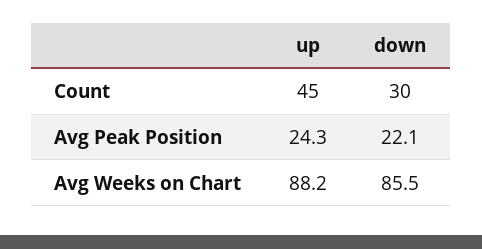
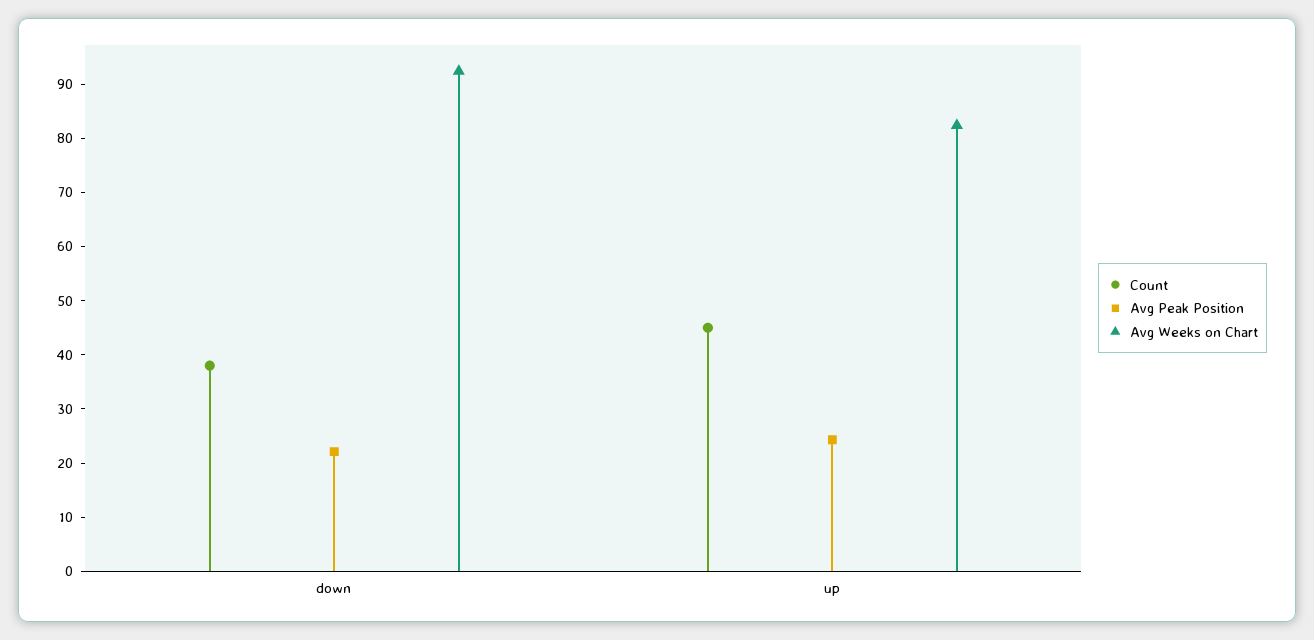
  {
    "Count": {
      "up": 45,
-     "down": 30
+     "down": 38
    },
    "Avg Peak Position": {
      "up": 24.3,
      "down": 22.1
    },
    "Avg Weeks on Chart": {
-     "up": 88.2,
+     "up": 82,
-     "down": 85.5
+     "down": 92
    }
  }

